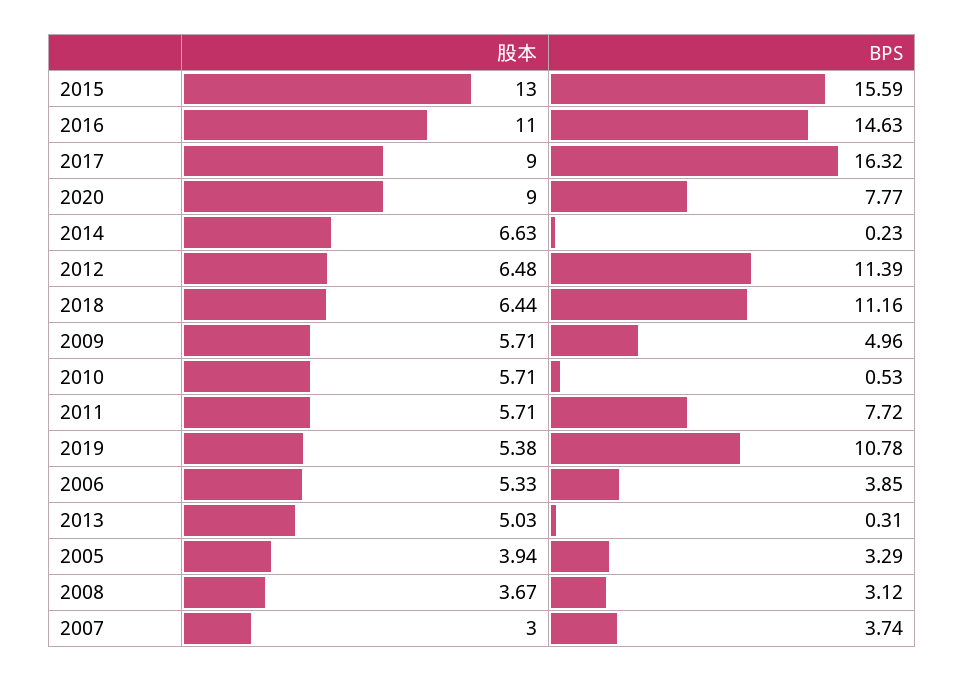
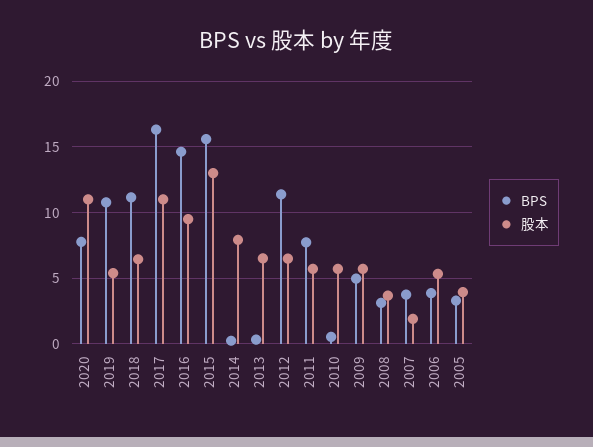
  {
    "股本": {
      "2015": 13,
-     "2016": 11,
+     "2016": 9.5,
-     "2017": 9,
+     "2017": 11,
-     "2020": 9,
+     "2020": 11,
-     "2014": 6.63,
+     "2014": 8,
      "2012": 6.48,
      "2018": 6.44,
      "2009": 5.71,
      "2010": 5.71,
      "2011": 5.71,
      "2019": 5.38,
      "2006": 5.33,
-     "2013": 5.03,
+     "2013": 6.5,
      "2005": 3.94,
      "2008": 3.67,
-     "2007": 3
+     "2007": 2
    },
    "BPS": {
      "2015": 15.59,
      "2016": 14.63,
      "2017": 16.32,
      "2020": 7.77,
      "2014": 0.23,
      "2012": 11.39,
      "2018": 11.16,
      "2009": 4.96,
      "2010": 0.53,
      "2011": 7.72,
      "2019": 10.78,
      "2006": 3.85,
      "2013": 0.31,
      "2005": 3.29,
      "2008": 3.12,
      "2007": 3.74
    }
  }

